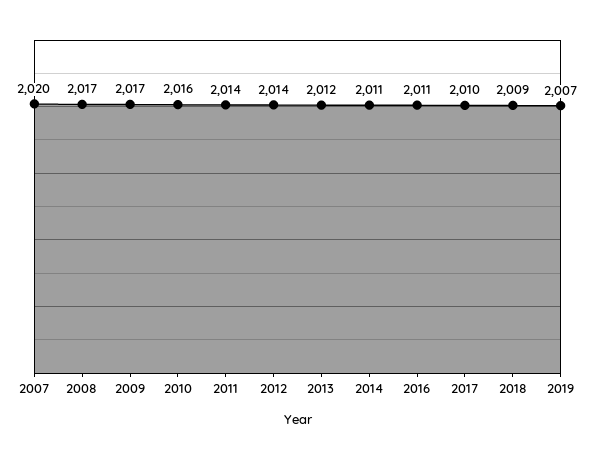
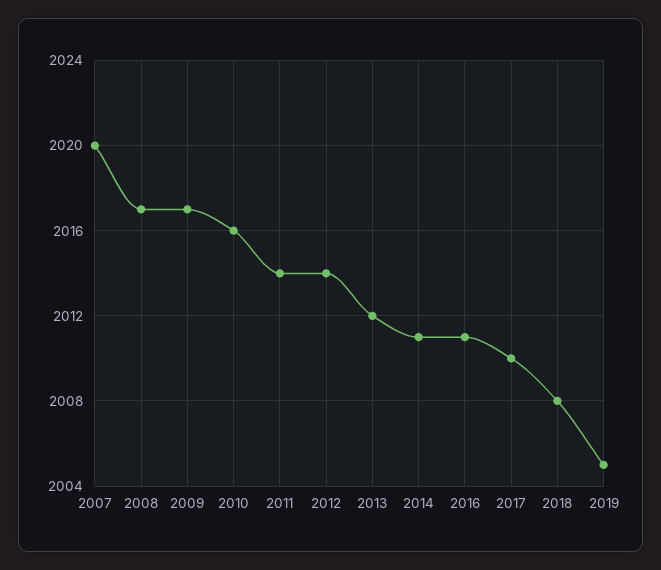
  {
    "2007": 2020,
    "2008": 2017,
    "2009": 2017,
    "2010": 2016,
    "2011": 2014,
    "2012": 2014,
    "2013": 2012,
    "2014": 2011,
    "2016": 2011,
    "2017": 2010,
-   "2018": 2009,
+   "2018": 2008,
-   "2019": 2007
+   "2019": 2005
  }

